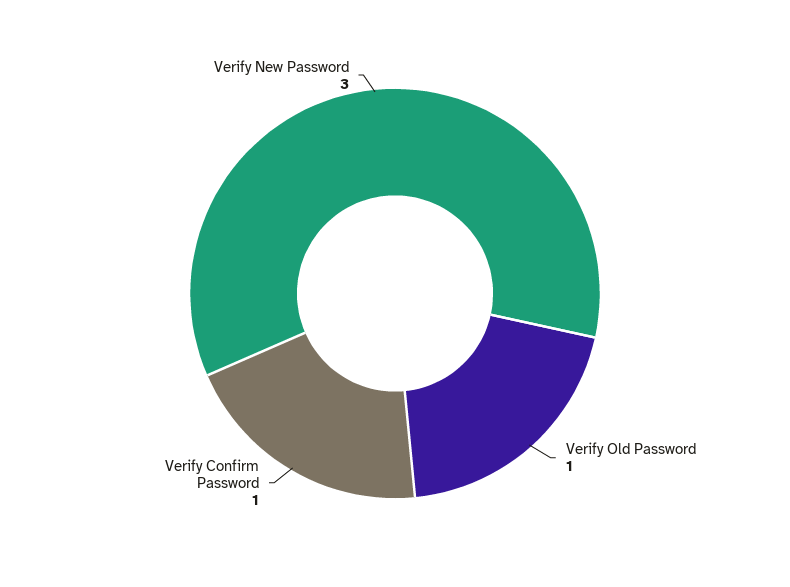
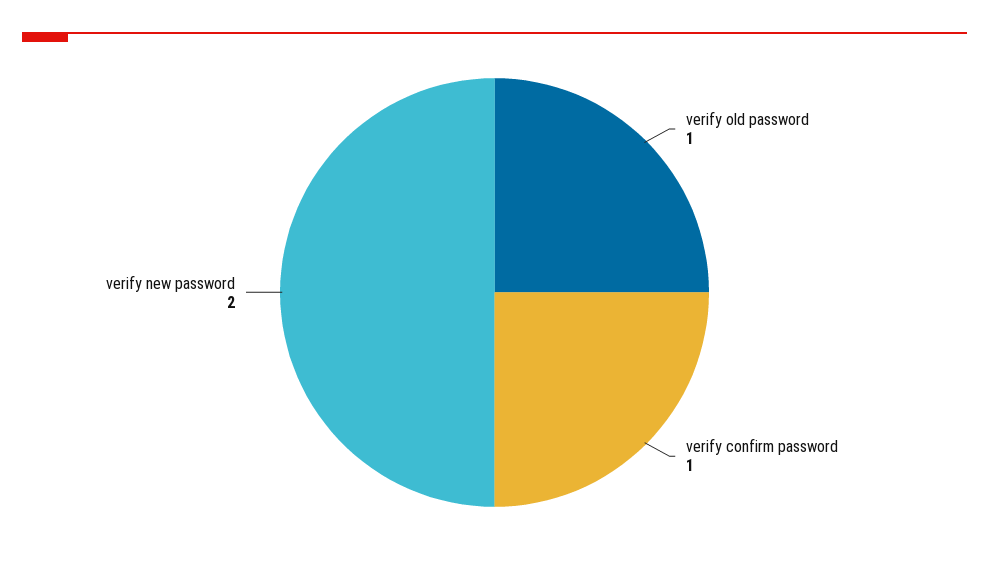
  {
    "Verify Old Password": 1,
    "Verify Confirm Password": 1,
-   "Verify New Password": 3
+   "Verify New Password": 2
  }

